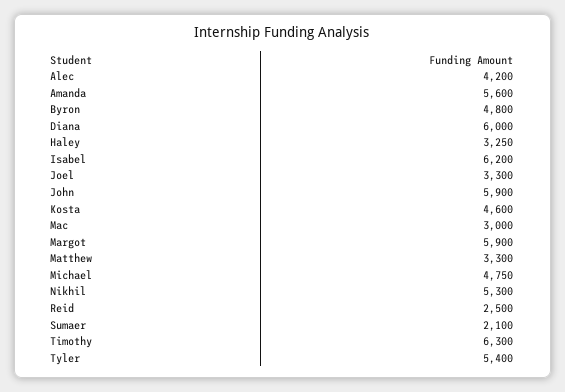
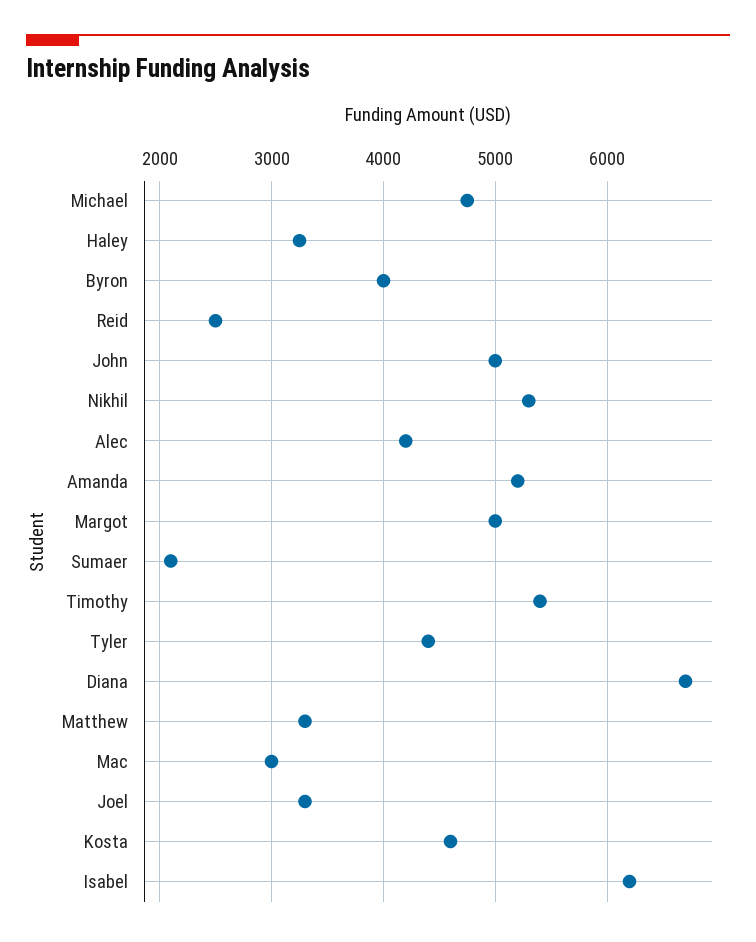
  {
    "Alec": 4200,
-   "Amanda": 5600,
+   "Amanda": 5200,
-   "Byron": 4800,
+   "Byron": 4000,
-   "Diana": 6000,
+   "Diana": 6700,
    "Haley": 3250,
    "Isabel": 6200,
    "Joel": 3300,
-   "John": 5900,
+   "John": 5000,
    "Kosta": 4600,
    "Mac": 3000,
-   "Margot": 5900,
+   "Margot": 5000,
    "Matthew": 3300,
    "Michael": 4750,
    "Nikhil": 5300,
    "Reid": 2500,
    "Sumaer": 2100,
-   "Timothy": 6300,
+   "Timothy": 5400,
-   "Tyler": 5400
+   "Tyler": 4400
  }

